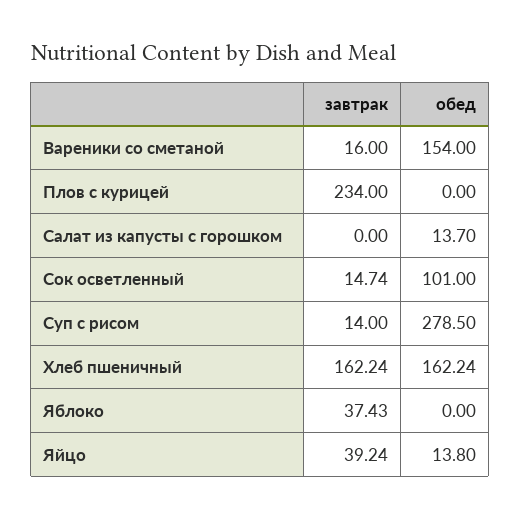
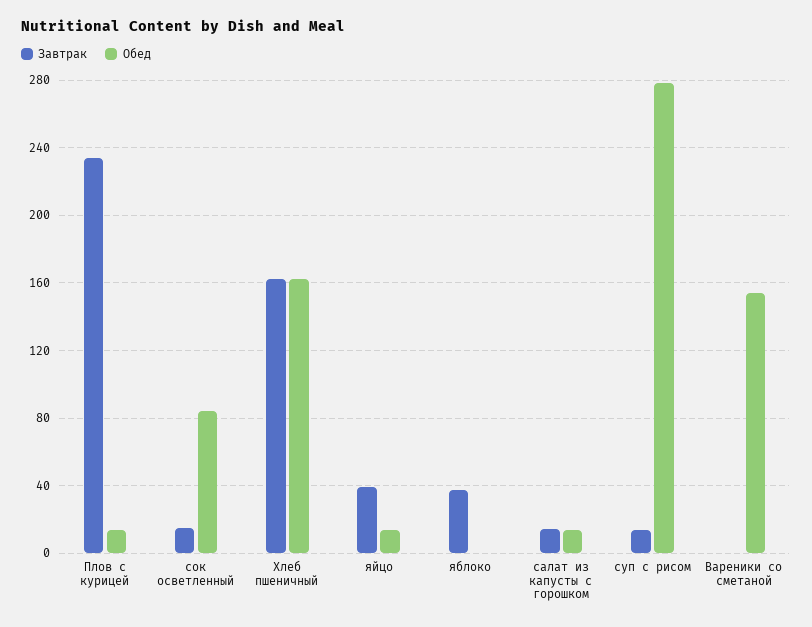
  {
    "завтрак": {
-     "Вареники со сметаной": 16,
+     "Вареники со сметаной": 0,
      "Плов с курицей": 234,
-     "Салат из капусты с горошком": 0,
+     "Салат из капусты с горошком": 15,
      "Сок осветленный": 14.74,
      "Суп с рисом": 14,
      "Хлеб пшеничный": 162.24,
      "Яблоко": 37.43,
      "Яйцо": 39.24
    },
    "обед": {
      "Вареники со сметаной": 154,
-     "Плов с курицей": 0,
+     "Плов с курицей": 15,
      "Салат из капусты с горошком": 13.7,
-     "Сок осветленный": 101,
+     "Сок осветленный": 85,
      "Суп с рисом": 278.5,
      "Хлеб пшеничный": 162.24,
      "Яблоко": 0,
      "Яйцо": 13.8
    }
  }

